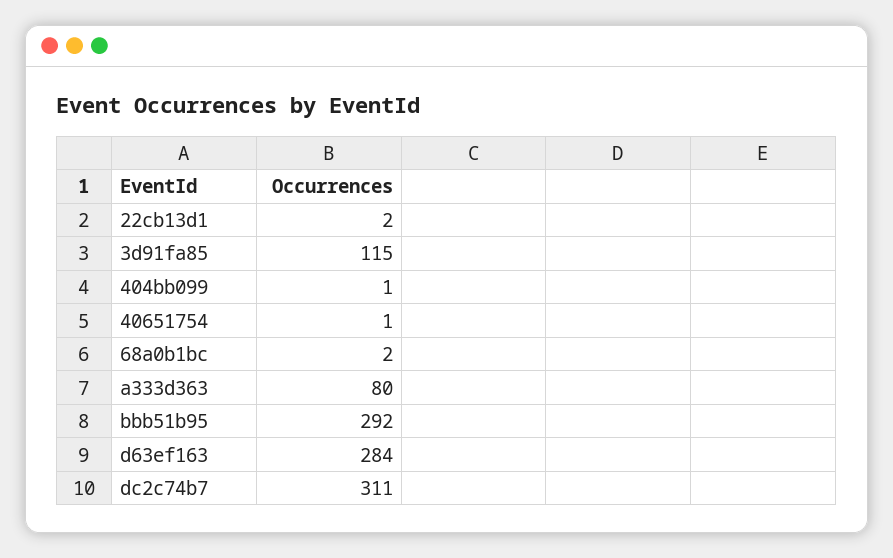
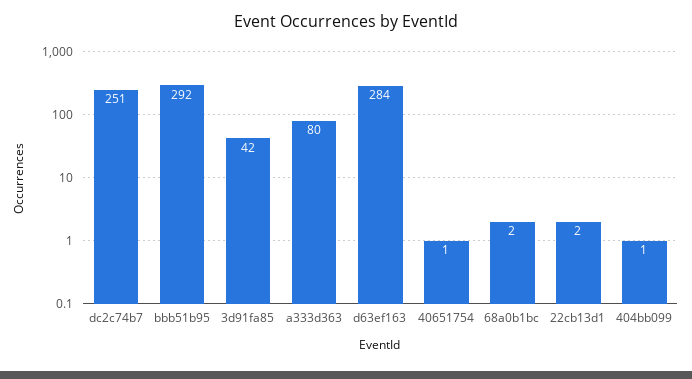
  {
    "22cb13d1": 2,
-   "3d91fa85": 115,
+   "3d91fa85": 42,
    "404bb099": 1,
    "40651754": 1,
    "68a0b1bc": 2,
    "a333d363": 80,
    "bbb51b95": 292,
    "d63ef163": 284,
-   "dc2c74b7": 311
+   "dc2c74b7": 251
  }

